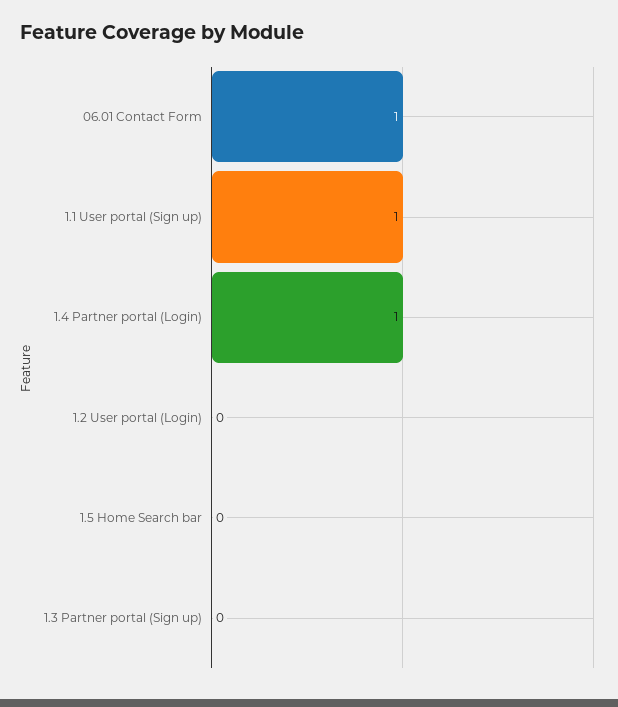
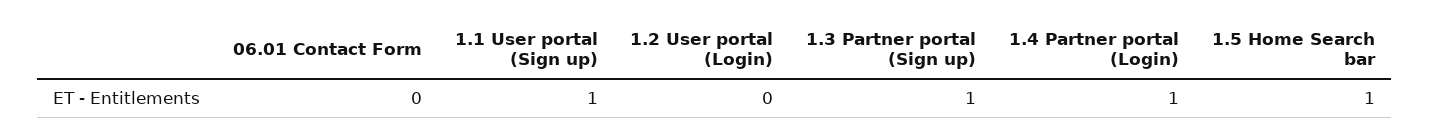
  {
-   "06.01 Contact Form": 1,
+   "06.01 Contact Form": 0,
    "1.1 User portal (Sign up)": 1,
    "1.4 Partner portal (Login)": 1,
    "1.2 User portal (Login)": 0,
-   "1.5 Home Search bar": 0,
+   "1.5 Home Search bar": 1,
-   "1.3 Partner portal (Sign up)": 0
+   "1.3 Partner portal (Sign up)": 1
  }

